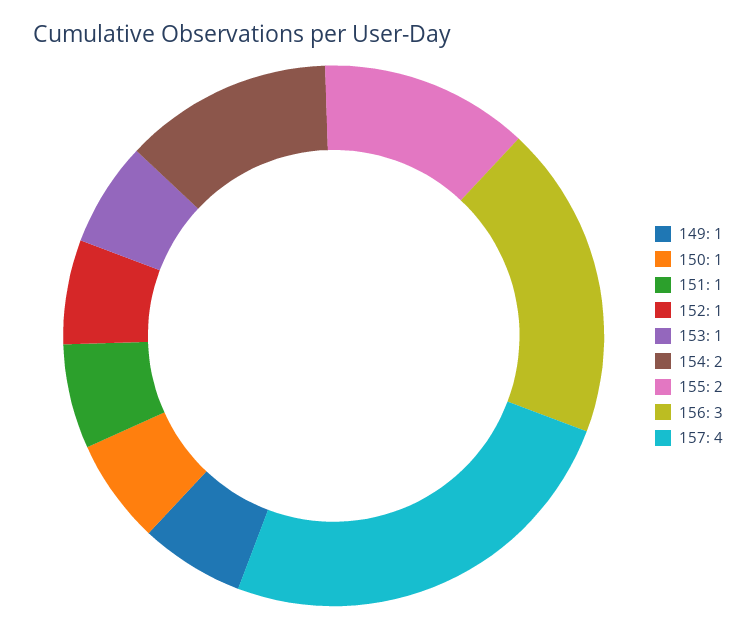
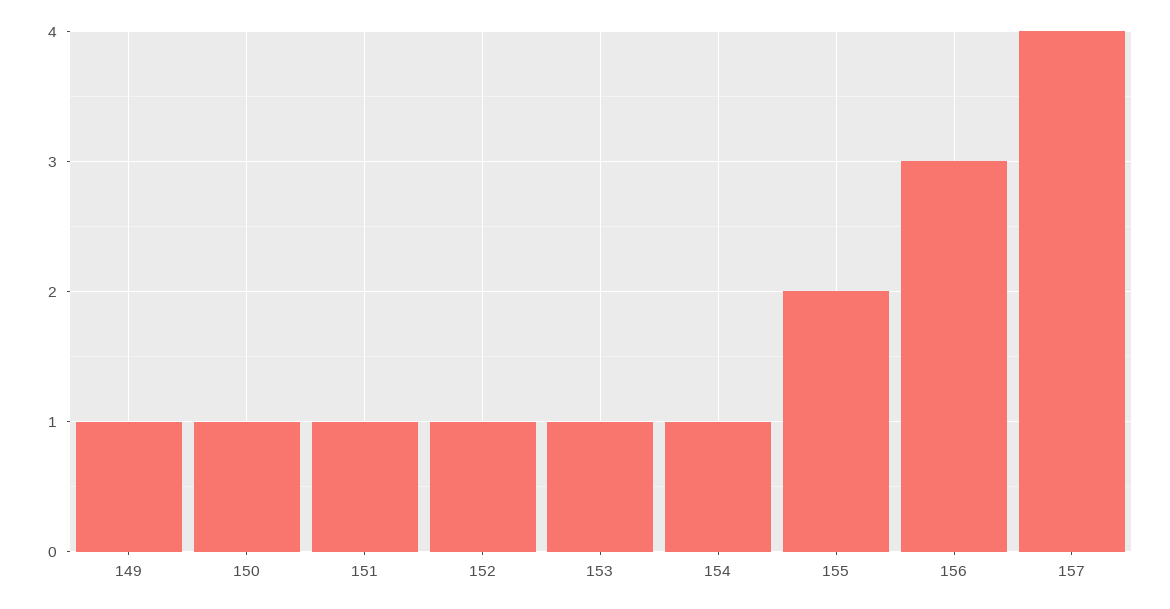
  {
    "149": 1,
    "150": 1,
    "151": 1,
    "152": 1,
    "153": 1,
-   "154": 2,
+   "154": 1,
    "155": 2,
    "156": 3,
    "157": 4
  }

